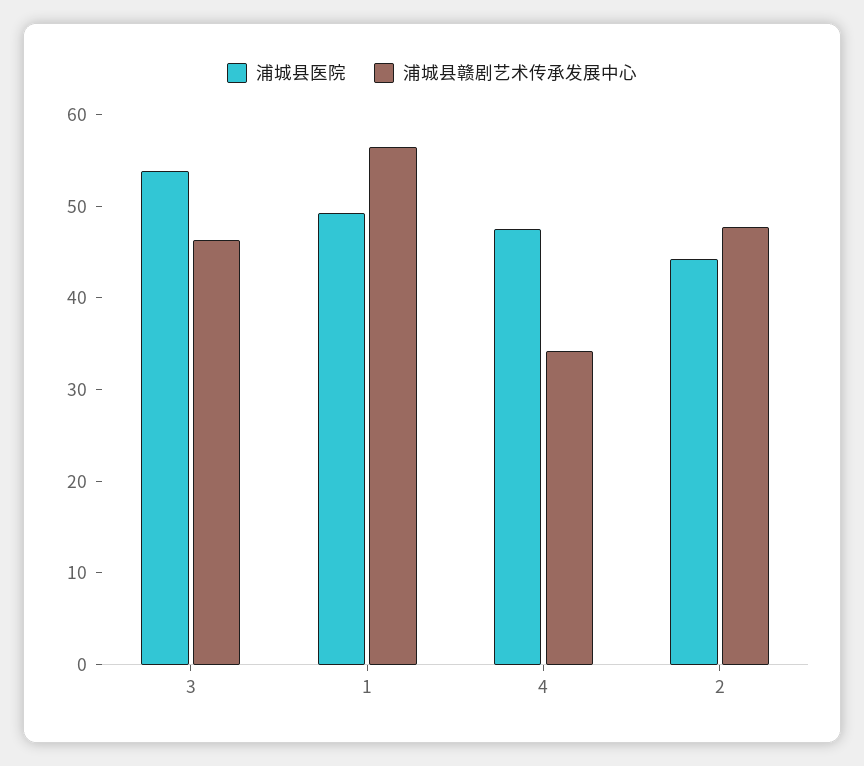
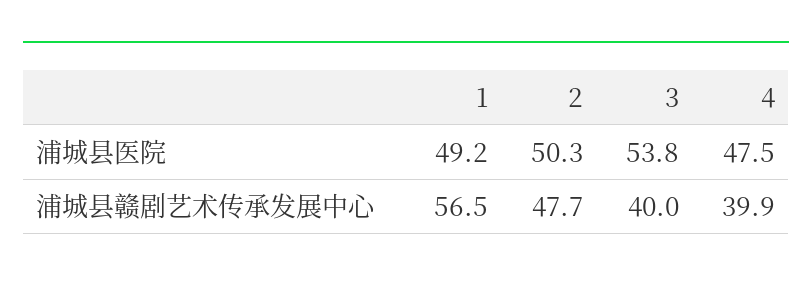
  {
    "浦城县医院": {
      "3": 53.8,
      "1": 49.2,
      "4": 47.5,
-     "2": 44
+     "2": 50.3
    },
    "浦城县赣剧艺术传承发展中心": {
-     "3": 46,
+     "3": 40,
      "1": 56.5,
-     "4": 34,
+     "4": 39.9,
      "2": 47.7
    }
  }

